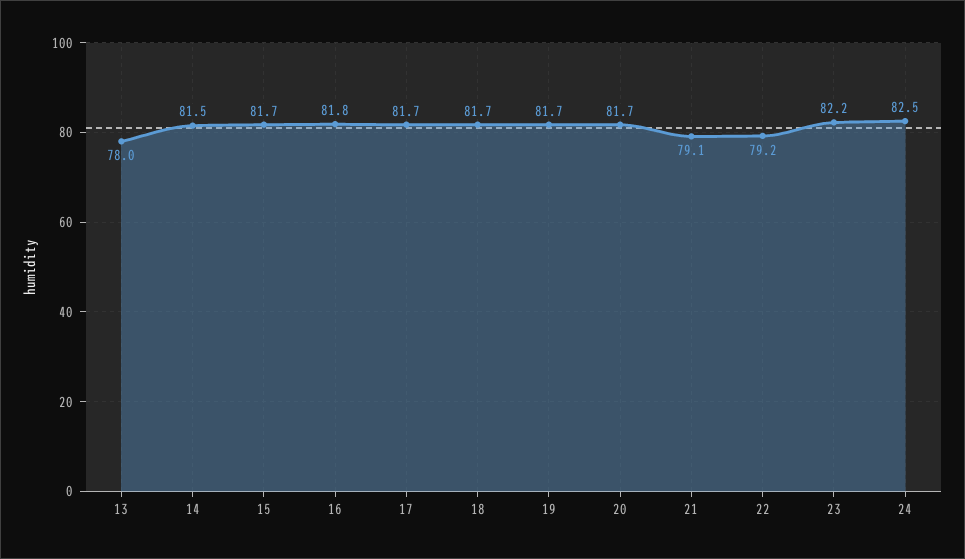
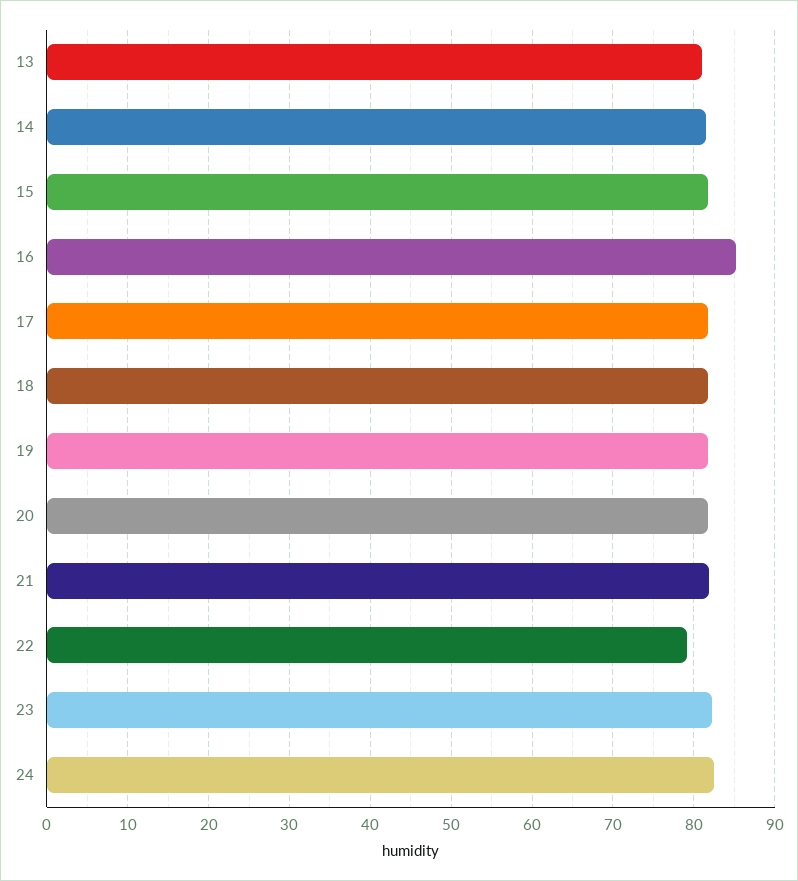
  {
-   "13": 78,
+   "13": 81,
    "14": 81.5,
    "15": 81.7,
-   "16": 81.8,
+   "16": 85,
    "17": 81.7,
    "18": 81.7,
    "19": 81.7,
    "20": 81.7,
-   "21": 79.1,
+   "21": 82,
    "22": 79.2,
    "23": 82.2,
    "24": 82.5
  }

